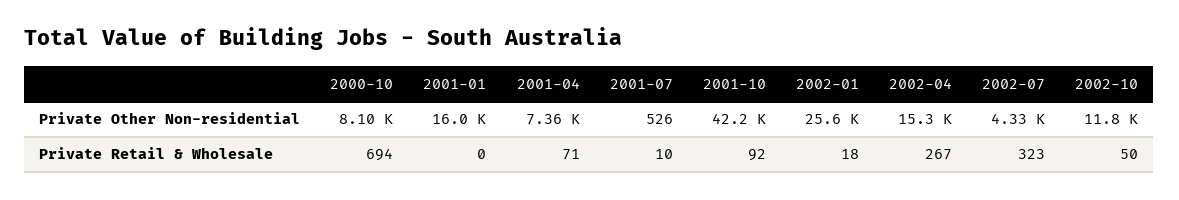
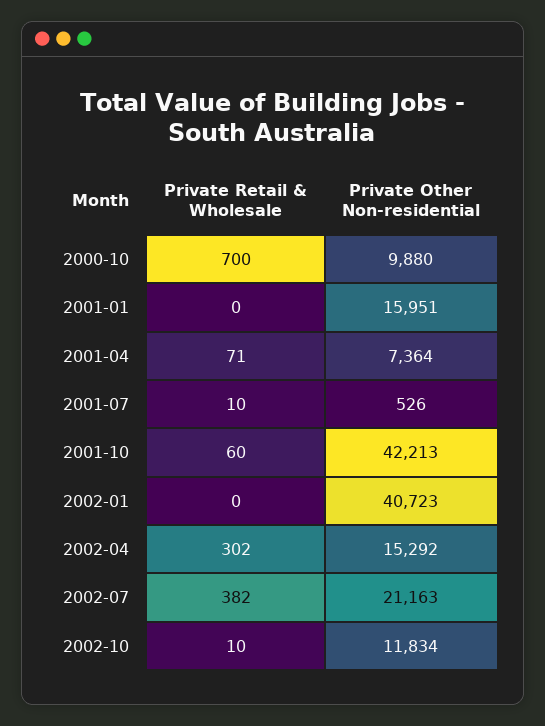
  {
    "2000-10": {
-     "Private Other Non-residential": 8100,
+     "Private Other Non-residential": 9880,
-     "Private Retail & Wholesale": 694
+     "Private Retail & Wholesale": 700
    },
    "2001-01": {
      "Private Other Non-residential": 15951,
      "Private Retail & Wholesale": 0
    },
    "2001-04": {
      "Private Other Non-residential": 7364,
      "Private Retail & Wholesale": 71
    },
    "2001-07": {
      "Private Other Non-residential": 526,
      "Private Retail & Wholesale": 10
    },
    "2001-10": {
      "Private Other Non-residential": 42213,
-     "Private Retail & Wholesale": 92
+     "Private Retail & Wholesale": 60
    },
    "2002-01": {
-     "Private Other Non-residential": 25600,
+     "Private Other Non-residential": 40723,
-     "Private Retail & Wholesale": 18
+     "Private Retail & Wholesale": 0
    },
    "2002-04": {
      "Private Other Non-residential": 15292,
-     "Private Retail & Wholesale": 267
+     "Private Retail & Wholesale": 302
    },
    "2002-07": {
-     "Private Other Non-residential": 4330,
+     "Private Other Non-residential": 21163,
-     "Private Retail & Wholesale": 323
+     "Private Retail & Wholesale": 382
    },
    "2002-10": {
      "Private Other Non-residential": 11834,
-     "Private Retail & Wholesale": 50
+     "Private Retail & Wholesale": 10
    }
  }

